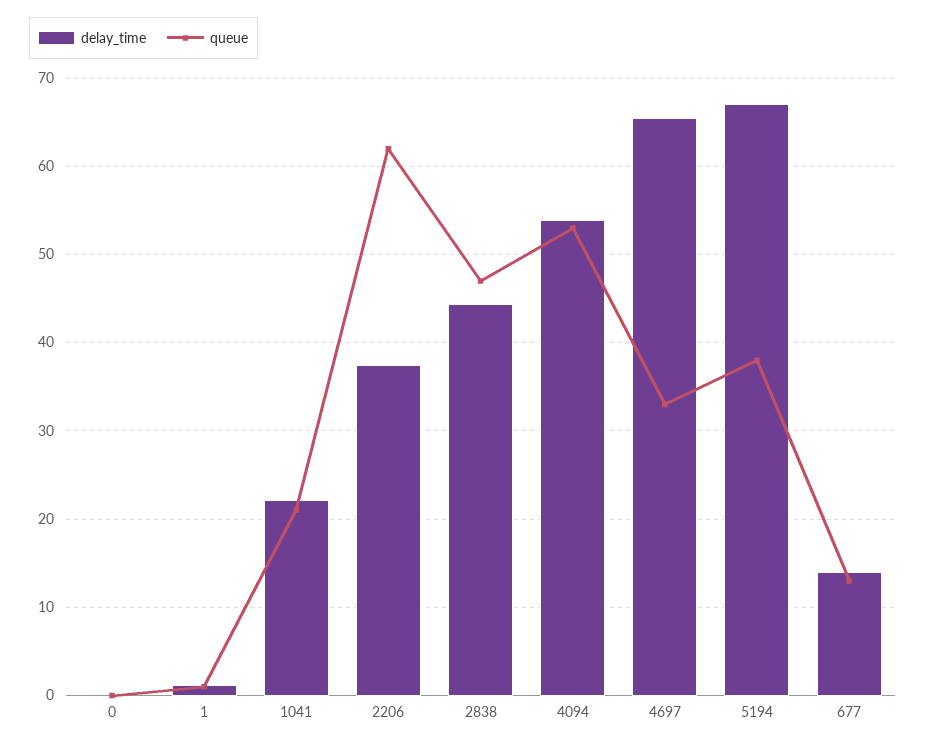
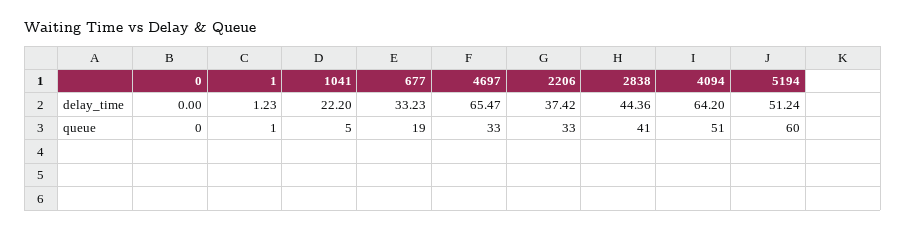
  {
    "delay_time": {
      "0": 0,
      "1": 1.23,
      "1041": 22.2,
      "2206": 37.42,
      "2838": 44.36,
-     "4094": 54,
+     "4094": 64.2,
      "4697": 65.47,
-     "5194": 67,
+     "5194": 51.24,
-     "677": 14
+     "677": 33.23
    },
    "queue": {
      "0": 0,
      "1": 1,
-     "1041": 21,
+     "1041": 5,
-     "2206": 62,
+     "2206": 33,
-     "2838": 47,
+     "2838": 41,
-     "4094": 53,
+     "4094": 51,
      "4697": 33,
-     "5194": 38,
+     "5194": 60,
-     "677": 13
+     "677": 19
    }
  }

